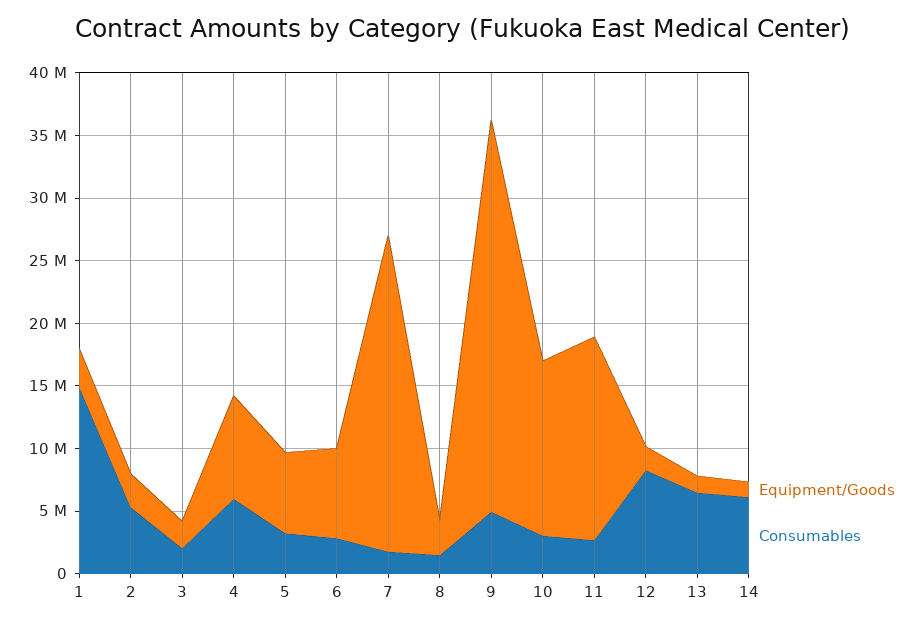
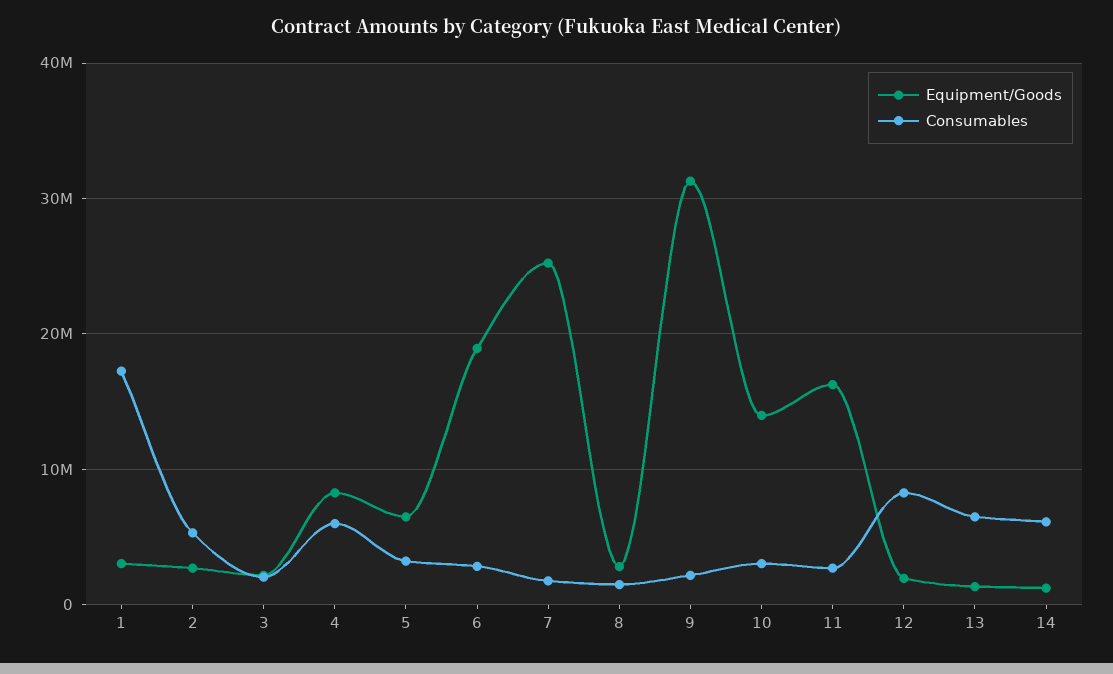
  {
    "Equipment/Goods": {
      "1": 3000000,
      "2": 3000000,
      "3": 2000000,
      "4": 8000000,
      "5": 6000000,
-     "6": 7000000,
+     "6": 19000000,
      "7": 25000000,
      "8": 3000000,
      "9": 31000000,
      "10": 14000000,
      "11": 16000000,
      "12": 2000000,
      "13": 1000000,
      "14": 1000000
    },
    "Consumables": {
-     "1": 15000000,
+     "1": 17000000,
      "2": 5000000,
      "3": 2000000,
      "4": 6000000,
      "5": 3000000,
      "6": 3000000,
      "7": 2000000,
      "8": 1000000,
-     "9": 5000000,
+     "9": 2000000,
      "10": 3000000,
      "11": 3000000,
      "12": 8000000,
      "13": 6000000,
      "14": 6000000
    }
  }

